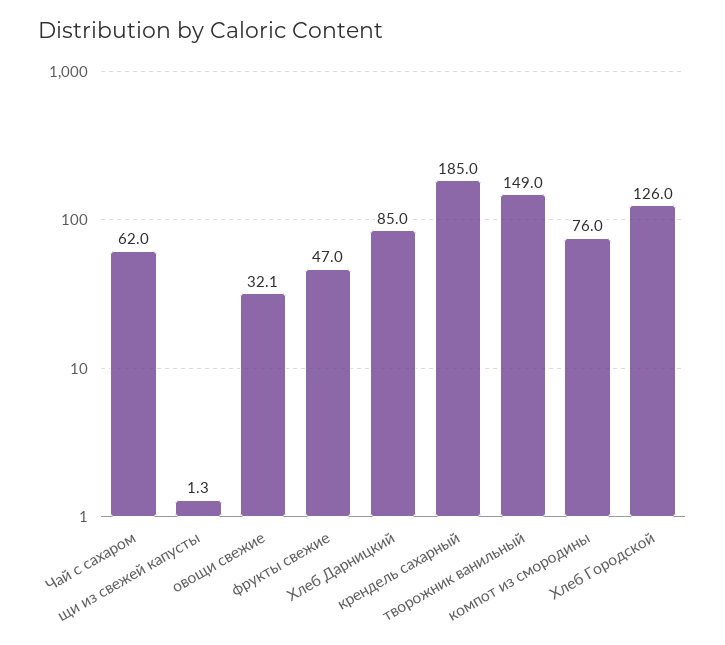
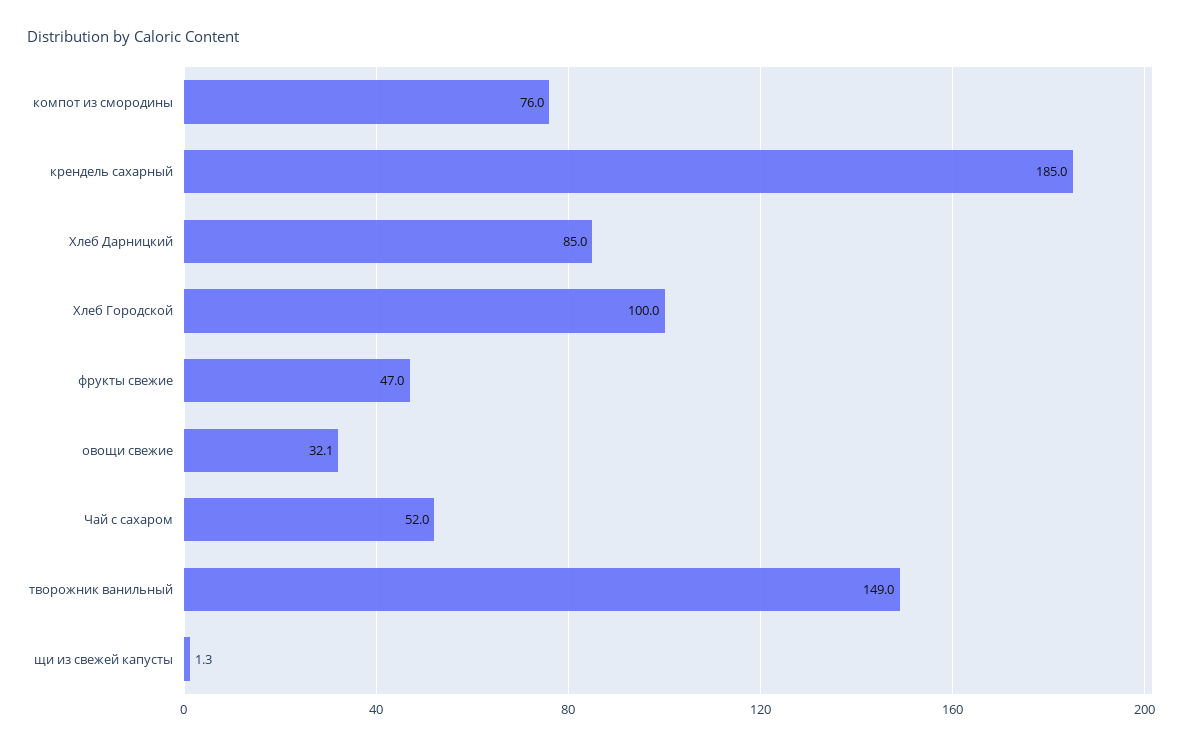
  {
-   "Чай с сахаром": 62,
+   "Чай с сахаром": 52,
    "щи из свежей капусты": 1.3,
    "овощи свежие": 32.1,
    "фрукты свежие": 47,
    "Хлеб Дарницкий": 85,
    "крендель сахарный": 185,
    "творожник ванильный": 149,
    "компот из смородины": 76,
-   "Хлеб Городской": 126
+   "Хлеб Городской": 100
  }

